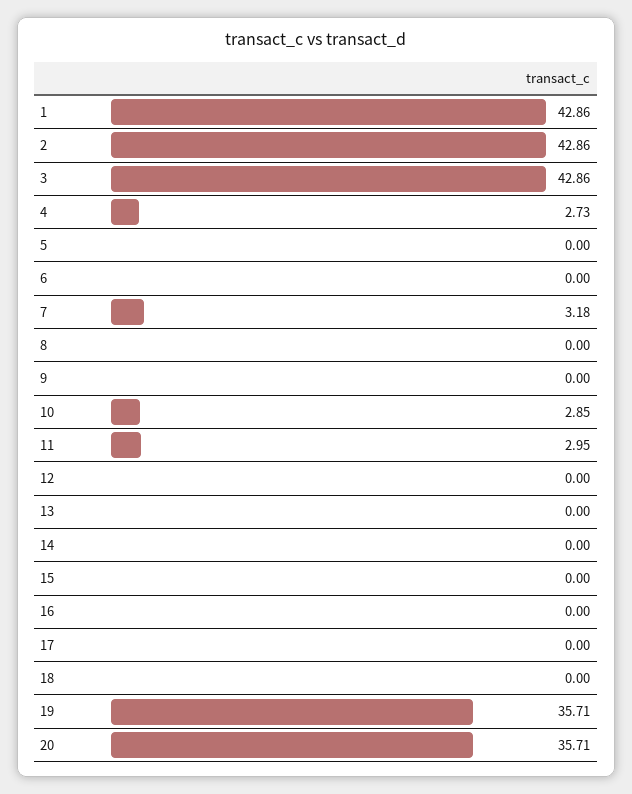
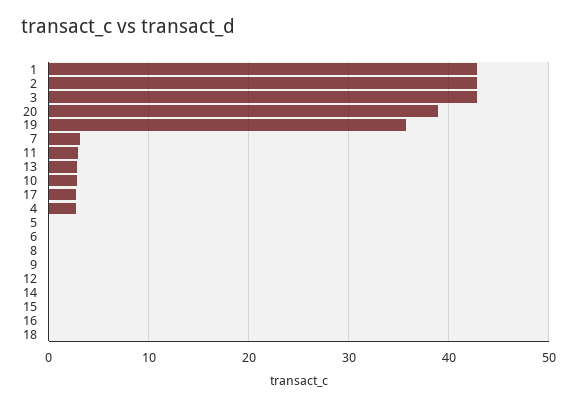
  {
    "1": 42.86,
    "2": 42.86,
    "3": 42.86,
    "4": 2.73,
    "5": 0,
    "6": 0,
    "7": 3.18,
    "8": 0,
    "9": 0,
    "10": 2.85,
    "11": 2.95,
    "12": 0,
-   "13": 0,
+   "13": 3,
    "14": 0,
    "15": 0,
    "16": 0,
-   "17": 0,
+   "17": 3,
    "18": 0,
    "19": 35.71,
-   "20": 35.71
+   "20": 39
  }

